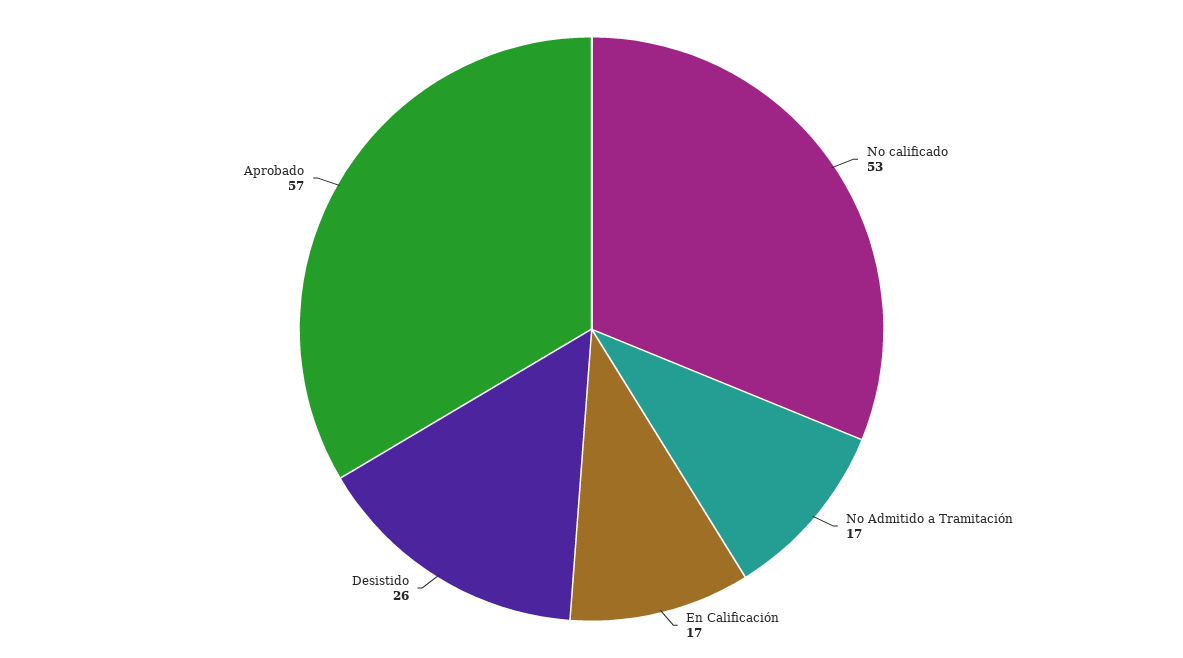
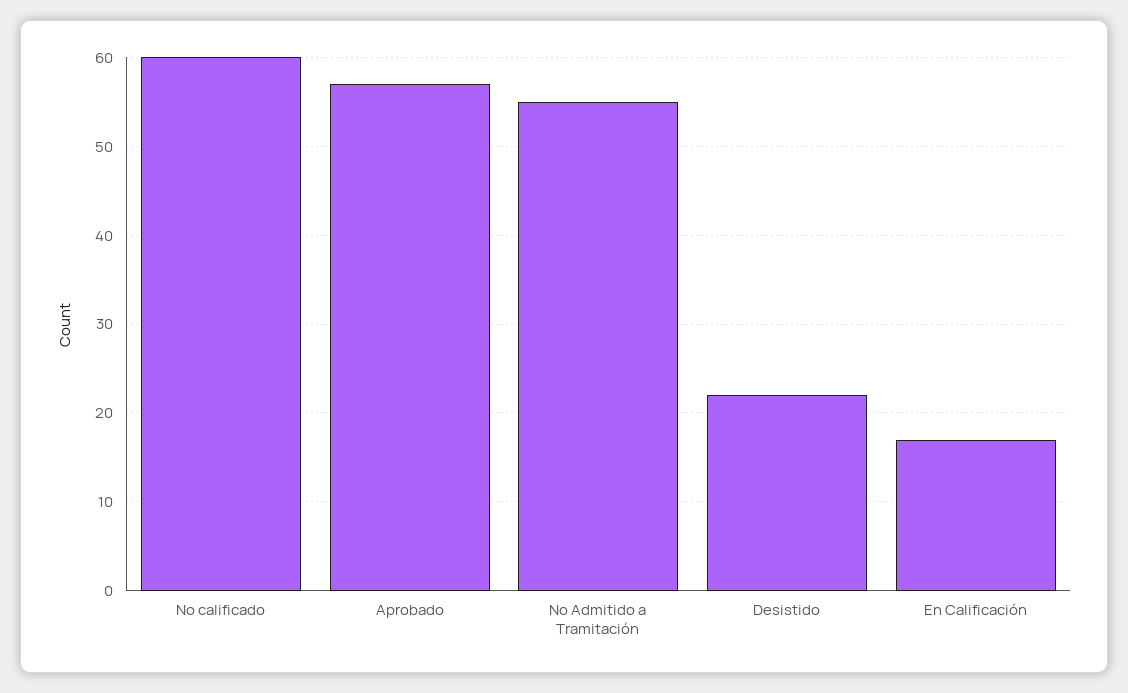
  {
-   "No calificado": 53,
+   "No calificado": 60,
-   "No Admitido a Tramitación": 17,
+   "No Admitido a Tramitación": 55,
    "En Calificación": 17,
-   "Desistido": 26,
+   "Desistido": 22,
    "Aprobado": 57
  }

